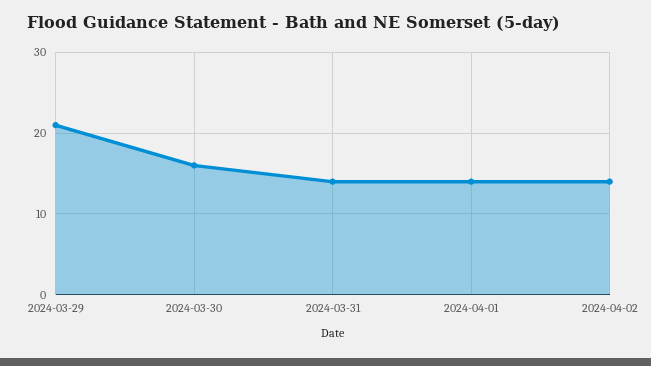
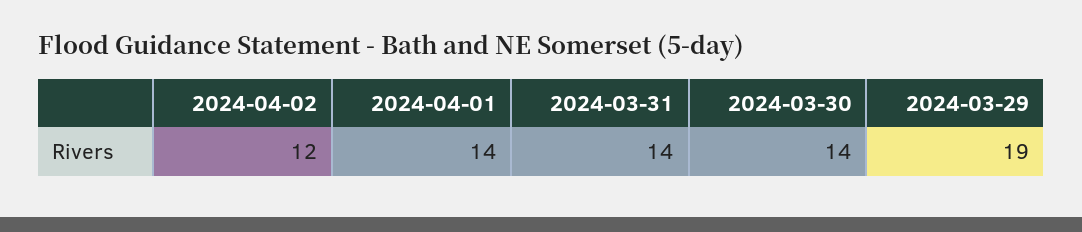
  {
-   "2024-03-29": 21,
+   "2024-03-29": 19,
-   "2024-03-30": 16,
+   "2024-03-30": 14,
    "2024-03-31": 14,
    "2024-04-01": 14,
-   "2024-04-02": 14
+   "2024-04-02": 12
  }

